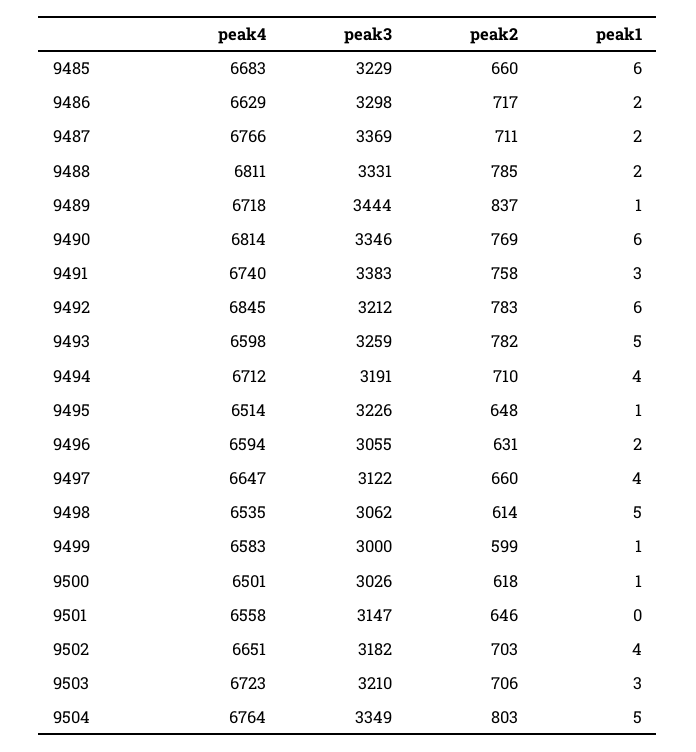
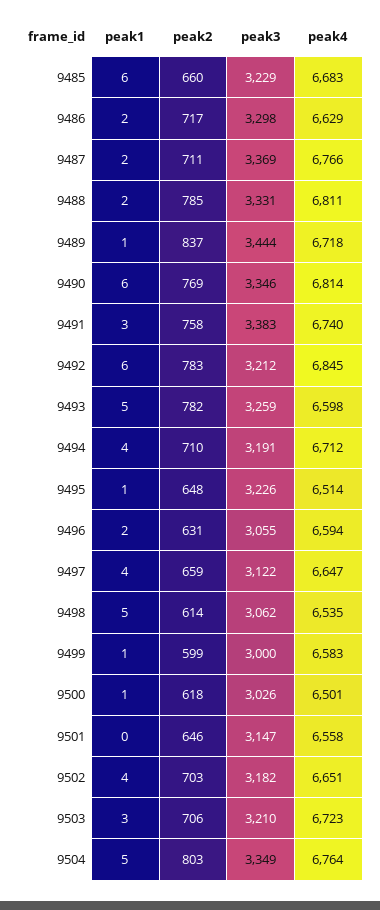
  {
    "peak4": {
      "9485": 6683,
      "9486": 6629,
      "9487": 6766,
      "9488": 6811,
      "9489": 6718,
      "9490": 6814,
      "9491": 6740,
      "9492": 6845,
      "9493": 6598,
      "9494": 6712,
      "9495": 6514,
      "9496": 6594,
      "9497": 6647,
      "9498": 6535,
      "9499": 6583,
      "9500": 6501,
      "9501": 6558,
      "9502": 6651,
      "9503": 6723,
      "9504": 6764
    },
    "peak3": {
      "9485": 3229,
      "9486": 3298,
      "9487": 3369,
      "9488": 3331,
      "9489": 3444,
      "9490": 3346,
      "9491": 3383,
      "9492": 3212,
      "9493": 3259,
      "9494": 3191,
      "9495": 3226,
      "9496": 3055,
      "9497": 3122,
      "9498": 3062,
      "9499": 3000,
      "9500": 3026,
      "9501": 3147,
      "9502": 3182,
      "9503": 3210,
      "9504": 3349
    },
    "peak2": {
      "9485": 660,
      "9486": 717,
      "9487": 711,
      "9488": 785,
      "9489": 837,
      "9490": 769,
      "9491": 758,
      "9492": 783,
      "9493": 782,
      "9494": 710,
      "9495": 648,
      "9496": 631,
-     "9497": 660,
+     "9497": 659,
      "9498": 614,
      "9499": 599,
      "9500": 618,
      "9501": 646,
      "9502": 703,
      "9503": 706,
      "9504": 803
    },
    "peak1": {
      "9485": 6,
      "9486": 2,
      "9487": 2,
      "9488": 2,
      "9489": 1,
      "9490": 6,
      "9491": 3,
      "9492": 6,
      "9493": 5,
      "9494": 4,
      "9495": 1,
      "9496": 2,
      "9497": 4,
      "9498": 5,
      "9499": 1,
      "9500": 1,
      "9501": 0,
      "9502": 4,
      "9503": 3,
      "9504": 5
    }
  }

